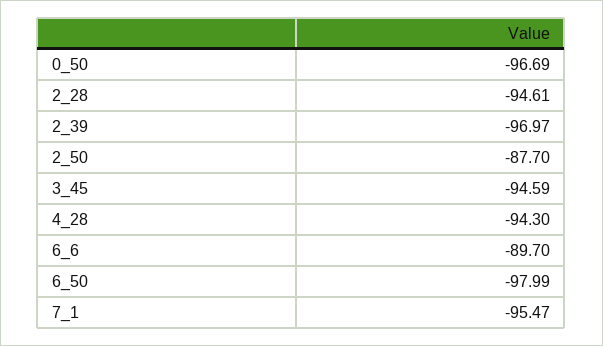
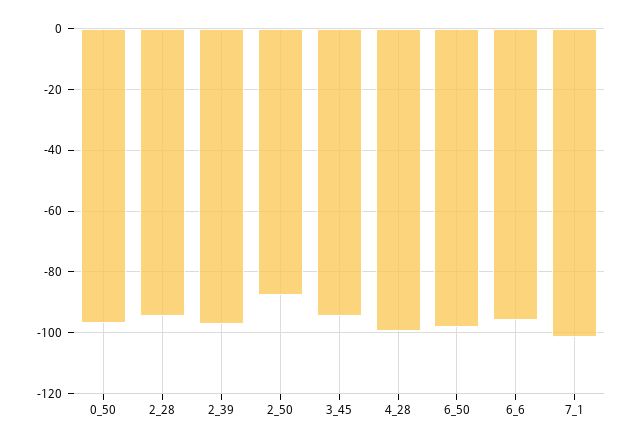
  {
    "0_50": -96.69,
    "2_28": -94.61,
    "2_39": -96.97,
    "2_50": -87.7,
    "3_45": -94.59,
-   "4_28": -94.3,
+   "4_28": -100,
-   "6_6": -89.7,
+   "6_6": -96,
    "6_50": -97.99,
-   "7_1": -95.47
+   "7_1": -102
  }

